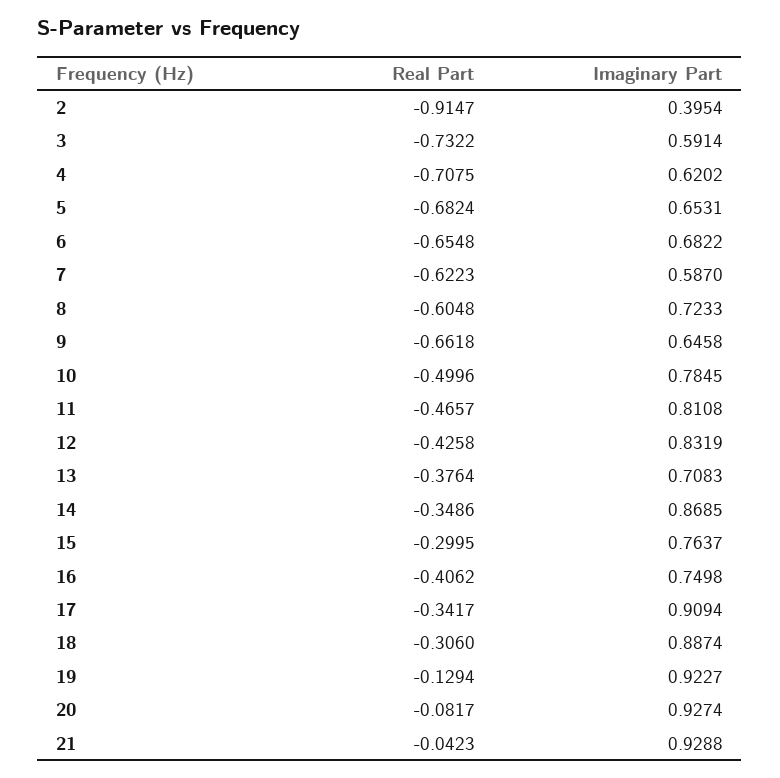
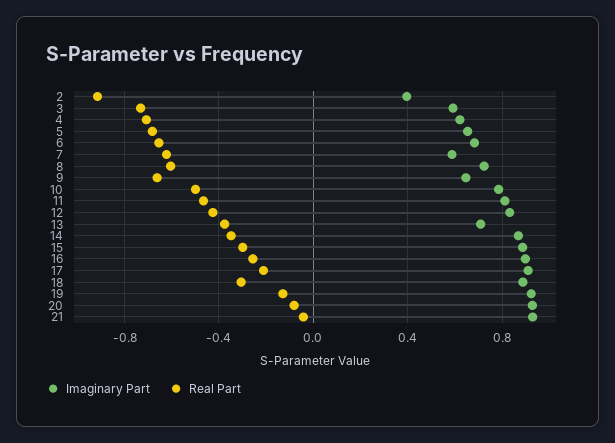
  {
    "Real Part": {
      "2": -0.9147,
      "3": -0.7322,
      "4": -0.7075,
      "5": -0.6824,
      "6": -0.6548,
      "7": -0.6223,
      "8": -0.6048,
      "9": -0.6618,
      "10": -0.4996,
      "11": -0.4657,
      "12": -0.4258,
      "13": -0.3764,
      "14": -0.3486,
      "15": -0.2995,
-     "16": -0.4062,
+     "16": -0.25,
-     "17": -0.3417,
+     "17": -0.2,
      "18": -0.306,
      "19": -0.1294,
      "20": -0.0817,
      "21": -0.0423
    },
    "Imaginary Part": {
      "2": 0.3954,
      "3": 0.5914,
      "4": 0.6202,
      "5": 0.6531,
      "6": 0.6822,
      "7": 0.587,
      "8": 0.7233,
      "9": 0.6458,
      "10": 0.7845,
      "11": 0.8108,
      "12": 0.8319,
      "13": 0.7083,
      "14": 0.8685,
-     "15": 0.7637,
+     "15": 0.9,
-     "16": 0.7498,
+     "16": 0.9,
      "17": 0.9094,
      "18": 0.8874,
      "19": 0.9227,
      "20": 0.9274,
      "21": 0.9288
    }
  }

